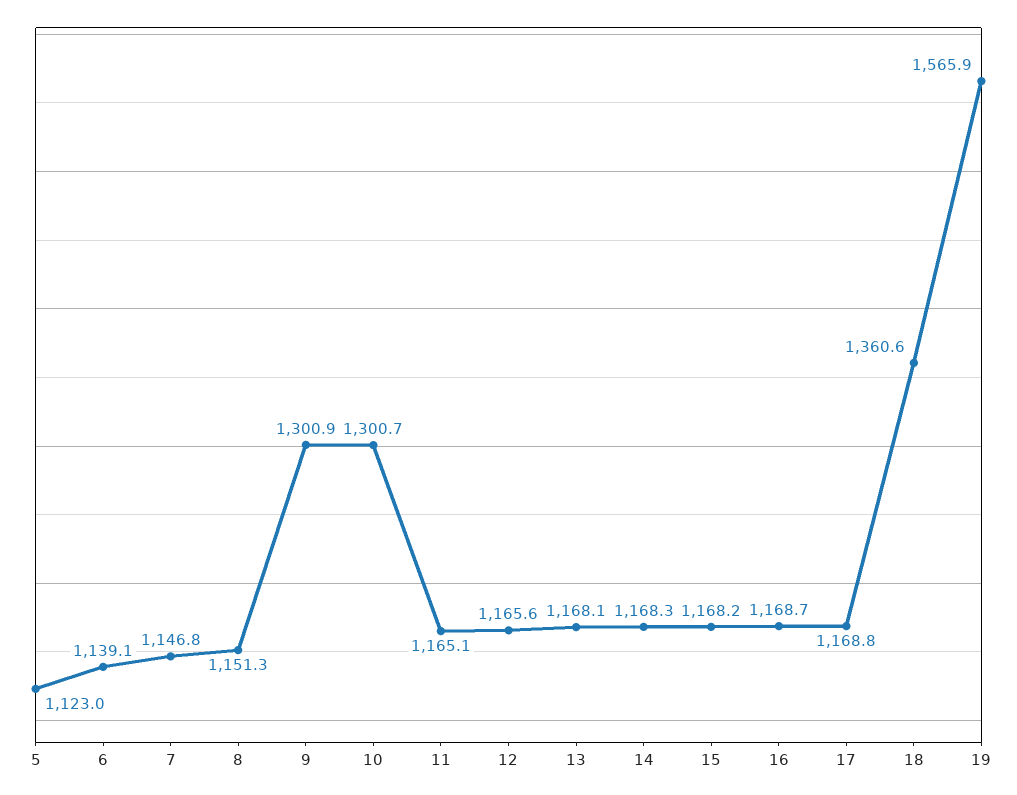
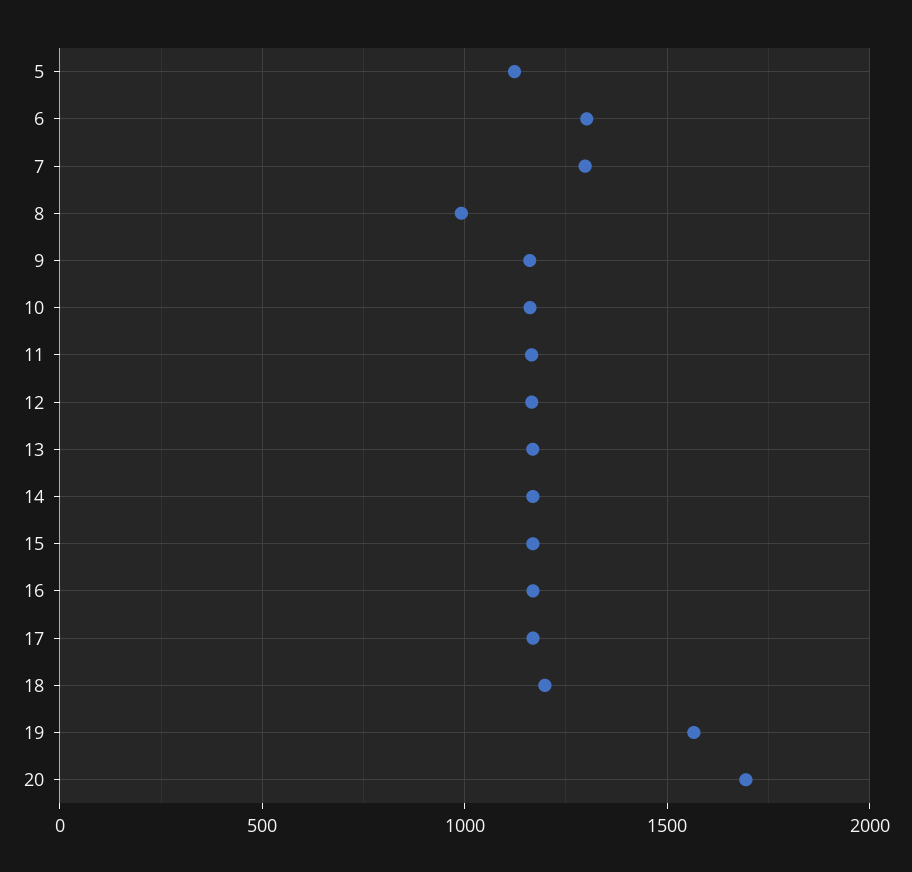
  {
    "5": 1123,
-   "6": 1139.1,
+   "6": 1300,
-   "7": 1146.8,
+   "7": 1300,
-   "8": 1151.3,
+   "8": 1000,
-   "9": 1300.9,
+   "9": 1150,
-   "10": 1300.7,
+   "10": 1150,
    "11": 1165.1,
    "12": 1165.6,
    "13": 1168.1,
    "14": 1168.3,
    "15": 1168.2,
    "16": 1168.7,
    "17": 1168.8,
-   "18": 1360.6,
+   "18": 1200,
-   "19": 1565.9
+   "19": 1565.9,
+   "20": 1700
  }

